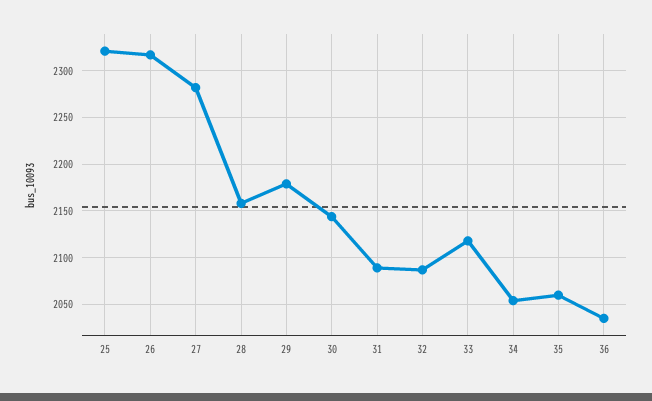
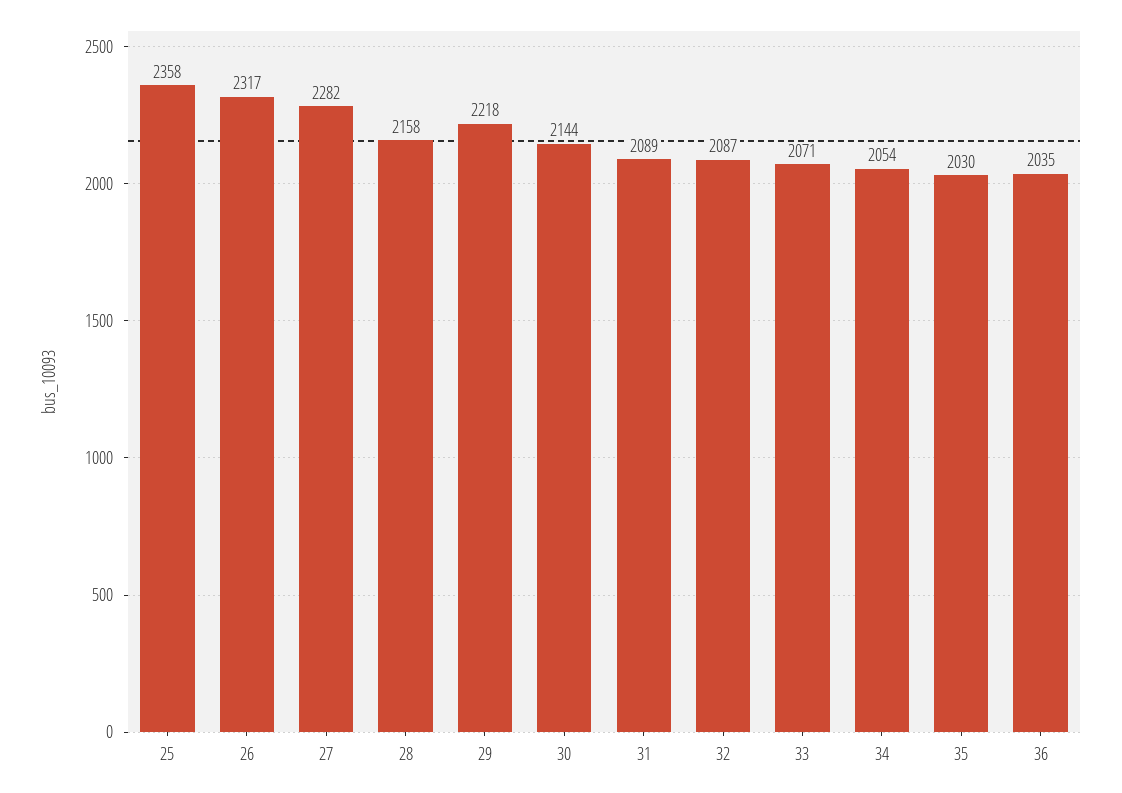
  {
-   "25": 2320,
+   "25": 2358,
    "26": 2317,
    "27": 2282,
    "28": 2158,
-   "29": 2180,
+   "29": 2218,
    "30": 2144,
    "31": 2089,
    "32": 2087,
-   "33": 2120,
+   "33": 2071,
    "34": 2054,
-   "35": 2060,
+   "35": 2030,
    "36": 2035
  }

